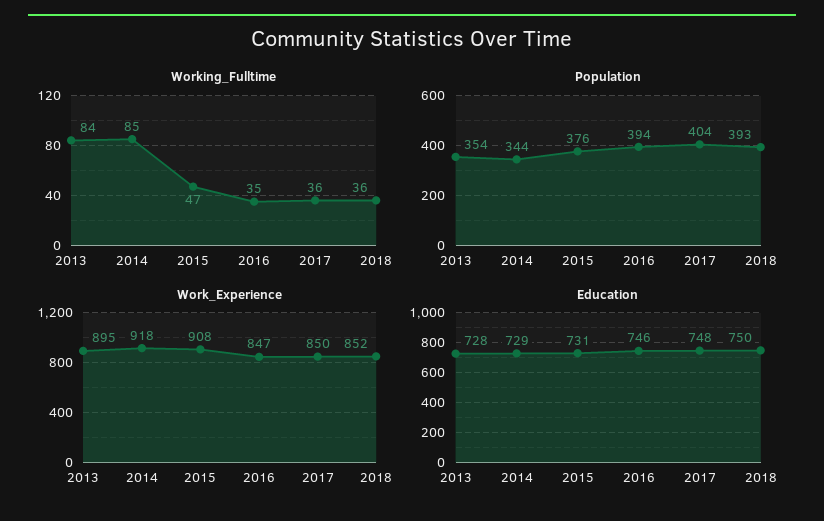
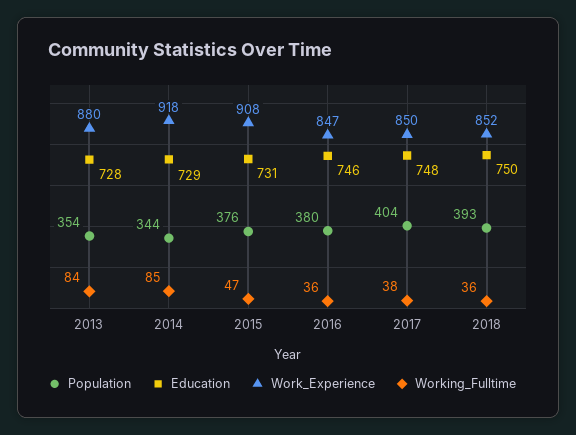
  {
    "Working_Fulltime": {
      "2013": 84,
      "2014": 85,
      "2015": 47,
-     "2016": 35,
+     "2016": 36,
-     "2017": 36,
+     "2017": 38,
      "2018": 36
    },
    "Population": {
      "2013": 354,
      "2014": 344,
      "2015": 376,
-     "2016": 394,
+     "2016": 380,
      "2017": 404,
      "2018": 393
    },
    "Work_Experience": {
-     "2013": 895,
+     "2013": 880,
      "2014": 918,
      "2015": 908,
      "2016": 847,
      "2017": 850,
      "2018": 852
    },
    "Education": {
      "2013": 728,
      "2014": 729,
      "2015": 731,
      "2016": 746,
      "2017": 748,
      "2018": 750
    }
  }

